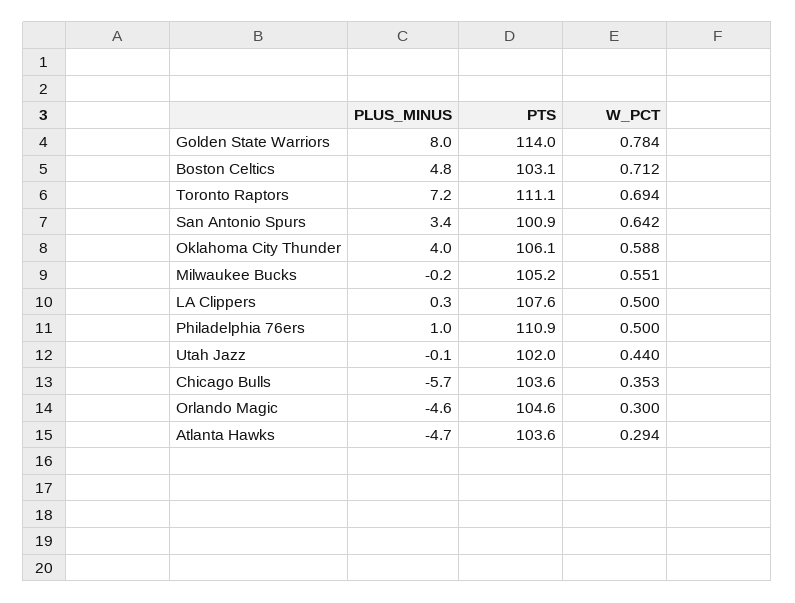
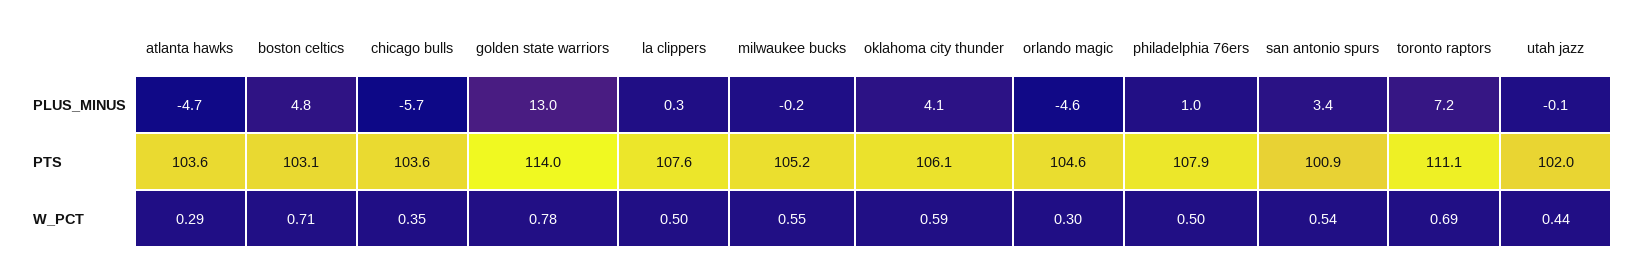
  {
    "PLUS_MINUS": {
-     "Golden State Warriors": 8,
+     "Golden State Warriors": 13,
      "Boston Celtics": 4.8,
      "Toronto Raptors": 7.2,
      "San Antonio Spurs": 3.4,
-     "Oklahoma City Thunder": 4,
+     "Oklahoma City Thunder": 4.1,
      "Milwaukee Bucks": -0.2,
      "LA Clippers": 0.3,
      "Philadelphia 76ers": 1,
      "Utah Jazz": -0.1,
      "Chicago Bulls": -5.7,
      "Orlando Magic": -4.6,
      "Atlanta Hawks": -4.7
    },
    "PTS": {
      "Golden State Warriors": 114,
      "Boston Celtics": 103.1,
      "Toronto Raptors": 111.1,
      "San Antonio Spurs": 100.9,
      "Oklahoma City Thunder": 106.1,
      "Milwaukee Bucks": 105.2,
      "LA Clippers": 107.6,
-     "Philadelphia 76ers": 110.9,
+     "Philadelphia 76ers": 107.9,
      "Utah Jazz": 102,
      "Chicago Bulls": 103.6,
      "Orlando Magic": 104.6,
      "Atlanta Hawks": 103.6
    },
    "W_PCT": {
      "Golden State Warriors": 0.784,
      "Boston Celtics": 0.712,
      "Toronto Raptors": 0.694,
-     "San Antonio Spurs": 0.642,
+     "San Antonio Spurs": 0.54,
      "Oklahoma City Thunder": 0.588,
      "Milwaukee Bucks": 0.551,
      "LA Clippers": 0.5,
      "Philadelphia 76ers": 0.5,
      "Utah Jazz": 0.44,
      "Chicago Bulls": 0.353,
      "Orlando Magic": 0.3,
      "Atlanta Hawks": 0.294
    }
  }

